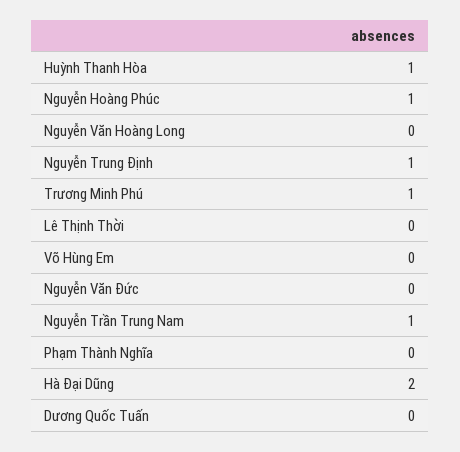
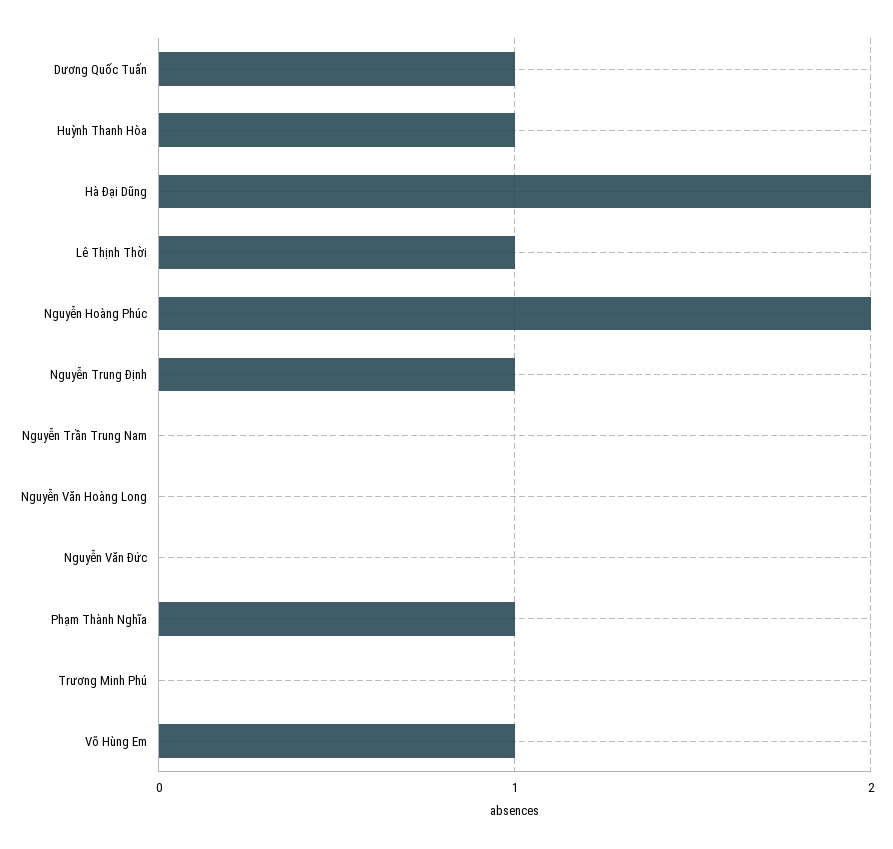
  {
    "Huỳnh Thanh Hòa": 1,
-   "Nguyễn Hoàng Phúc": 1,
+   "Nguyễn Hoàng Phúc": 2,
    "Nguyễn Văn Hoàng Long": 0,
    "Nguyễn Trung Định": 1,
-   "Trương Minh Phú": 1,
+   "Trương Minh Phú": 0,
-   "Lê Thịnh Thời": 0,
+   "Lê Thịnh Thời": 1,
-   "Võ Hùng Em": 0,
+   "Võ Hùng Em": 1,
    "Nguyễn Văn Đức": 0,
-   "Nguyễn Trần Trung Nam": 1,
+   "Nguyễn Trần Trung Nam": 0,
-   "Phạm Thành Nghĩa": 0,
+   "Phạm Thành Nghĩa": 1,
    "Hà Đại Dũng": 2,
-   "Dương Quốc Tuấn": 0
+   "Dương Quốc Tuấn": 1
  }

